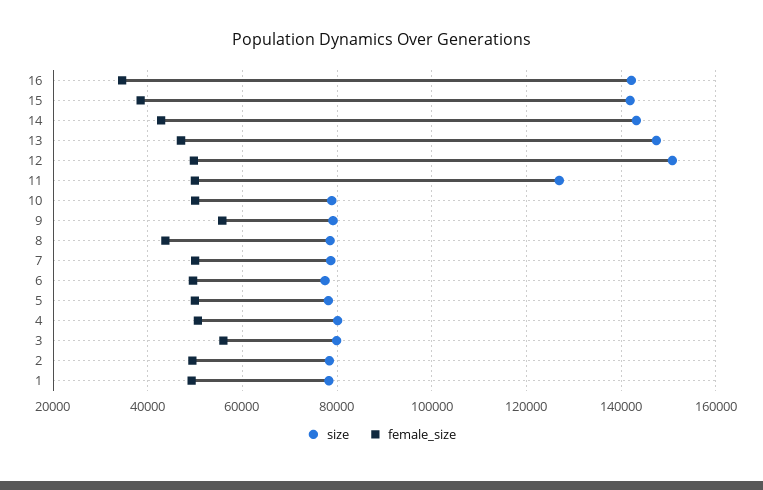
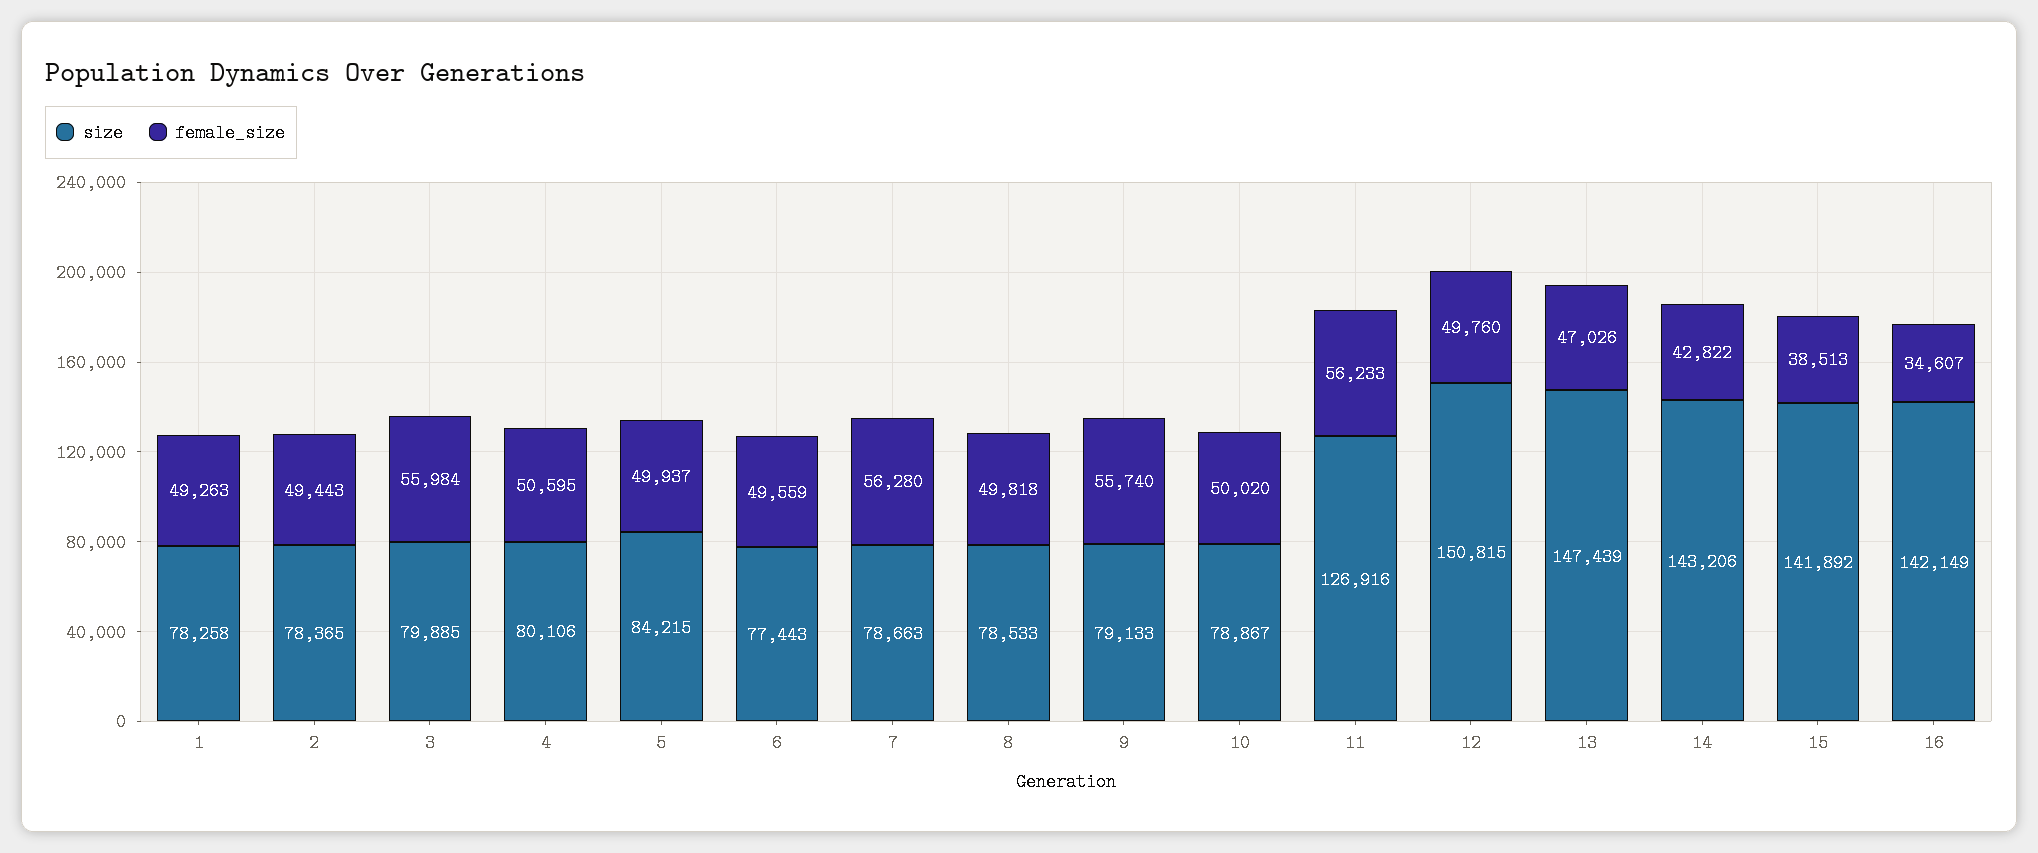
  {
    "size": {
      "16": 142149,
      "15": 141892,
      "14": 143206,
      "13": 147439,
      "12": 150815,
      "11": 126916,
      "10": 78867,
      "9": 79133,
      "8": 78533,
      "7": 78663,
      "6": 77443,
-     "5": 78000,
+     "5": 84215,
      "4": 80106,
      "3": 79885,
      "2": 78365,
      "1": 78258
    },
    "female_size": {
      "16": 34607,
      "15": 38513,
      "14": 42822,
      "13": 47026,
      "12": 49760,
-     "11": 50000,
+     "11": 56233,
      "10": 50020,
      "9": 55740,
-     "8": 44000,
+     "8": 49818,
-     "7": 50000,
+     "7": 56280,
      "6": 49559,
      "5": 49937,
      "4": 50595,
      "3": 55984,
      "2": 49443,
      "1": 49263
    }
  }

